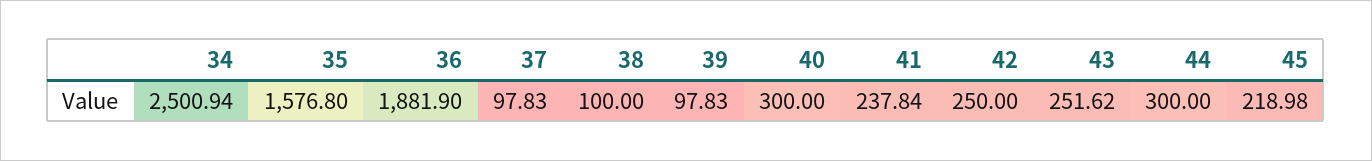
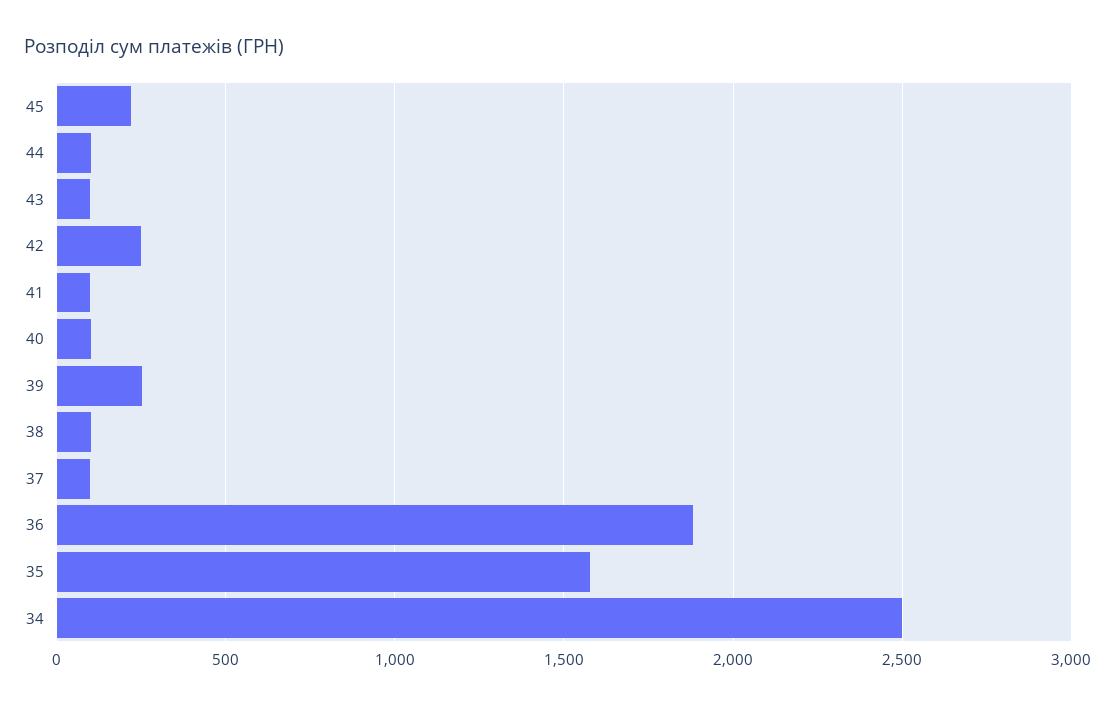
  {
    "34": 2500.94,
    "35": 1576.8,
    "36": 1881.9,
    "37": 97.83,
    "38": 100,
-   "39": 97.83,
+   "39": 250,
-   "40": 300,
+   "40": 100,
-   "41": 237.84,
+   "41": 100,
    "42": 250,
-   "43": 251.62,
+   "43": 100,
-   "44": 300,
+   "44": 100,
    "45": 218.98
  }

